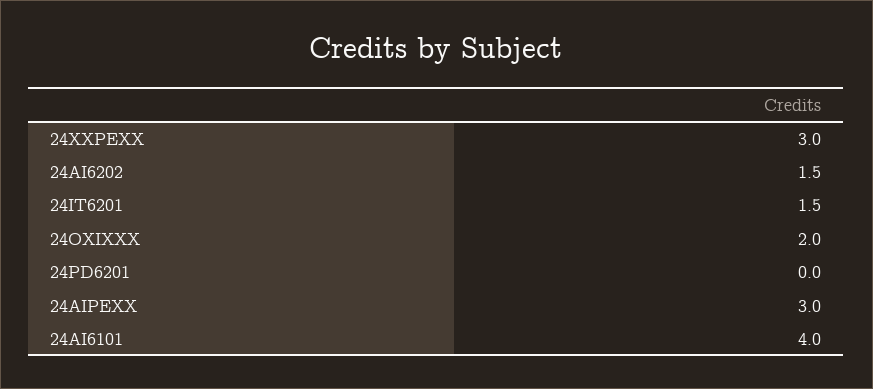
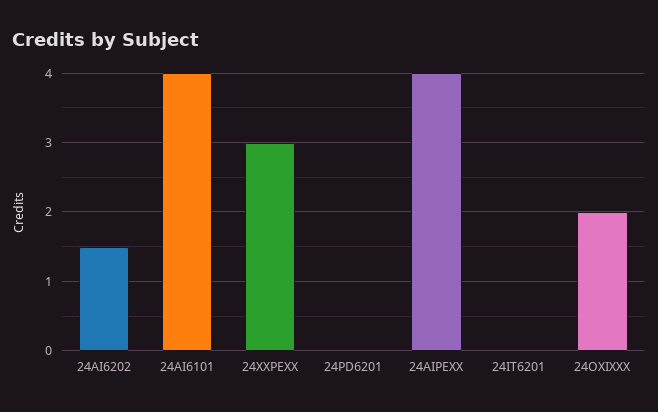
  {
    "24XXPEXX": 3,
    "24AI6202": 1.5,
-   "24IT6201": 1.5,
+   "24IT6201": 0,
    "24OXIXXX": 2,
    "24PD6201": 0,
-   "24AIPEXX": 3,
+   "24AIPEXX": 4,
    "24AI6101": 4
  }

